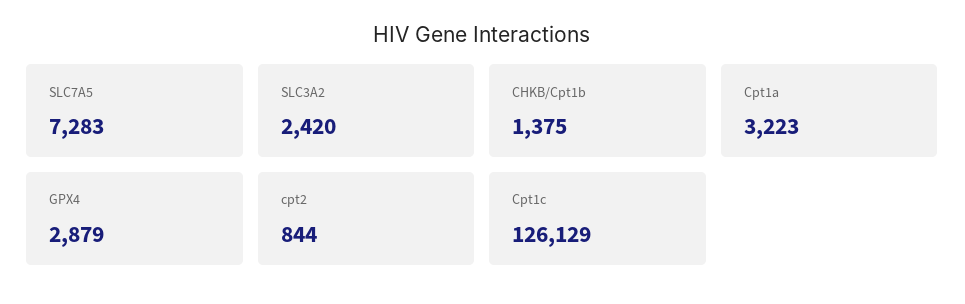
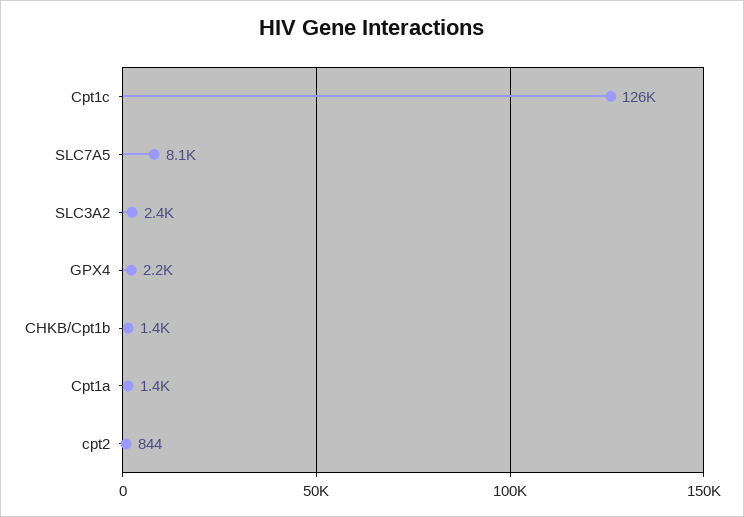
  {
-   "SLC7A5": 7283,
+   "SLC7A5": 8100,
    "SLC3A2": 2420,
    "CHKB/Cpt1b": 1375,
-   "Cpt1a": 3223,
+   "Cpt1a": 1400,
-   "GPX4": 2879,
+   "GPX4": 2200,
    "cpt2": 844,
    "Cpt1c": 126129
  }

